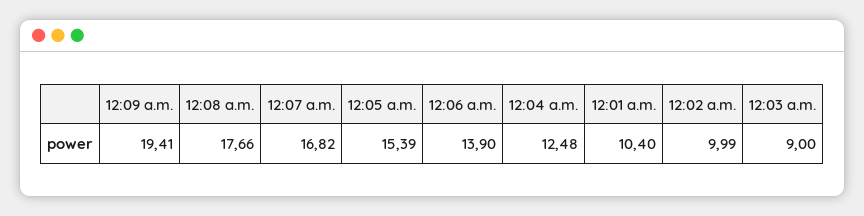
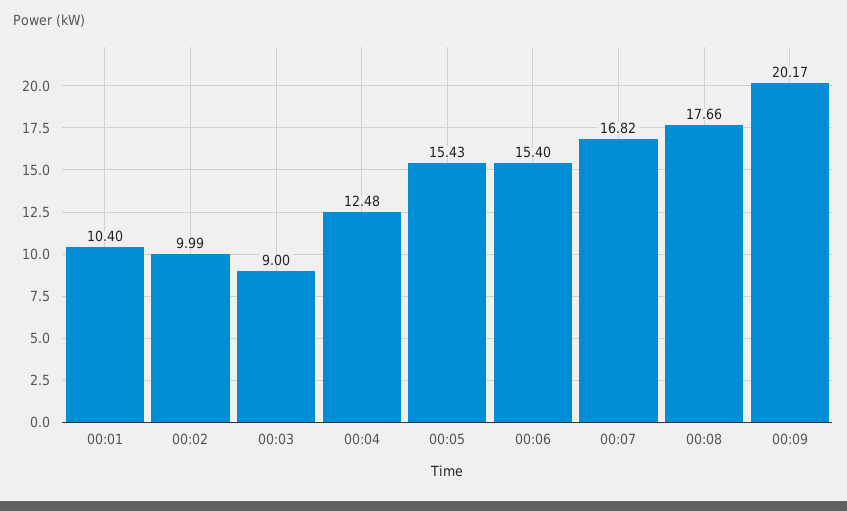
  {
-   "12:09 a.m.": 19.41,
+   "12:09 a.m.": 20.17,
    "12:08 a.m.": 17.66,
    "12:07 a.m.": 16.82,
-   "12:05 a.m.": 15.39,
+   "12:05 a.m.": 15.43,
-   "12:06 a.m.": 13.9,
+   "12:06 a.m.": 15.4,
    "12:04 a.m.": 12.48,
    "12:01 a.m.": 10.4,
    "12:02 a.m.": 9.99,
    "12:03 a.m.": 9
  }

